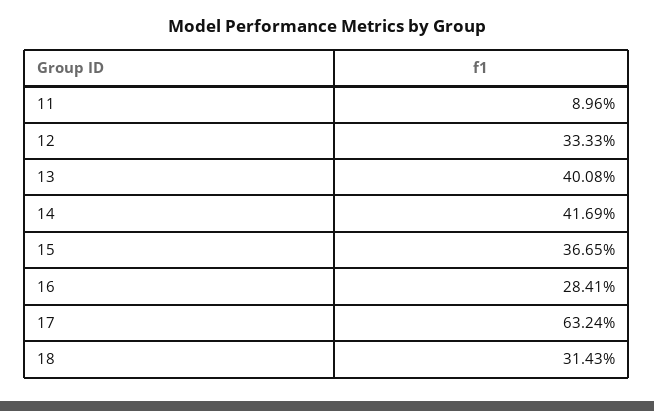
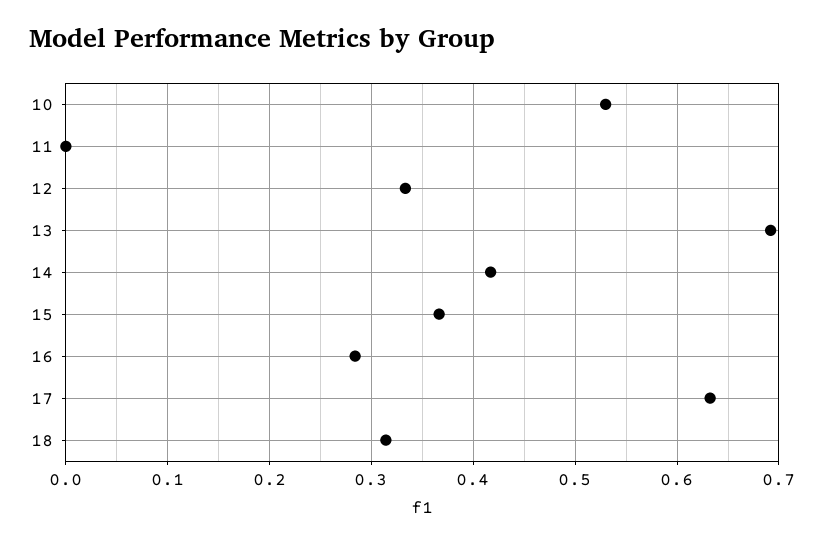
  {
-   "11": 0.0896,
+   "11": 0,
    "12": 0.3333,
-   "13": 0.4008,
+   "13": 0.69,
    "14": 0.4169,
    "15": 0.3665,
    "16": 0.2841,
    "17": 0.6324,
-   "18": 0.3143
+   "18": 0.3143,
+   "10": 0.53
  }

